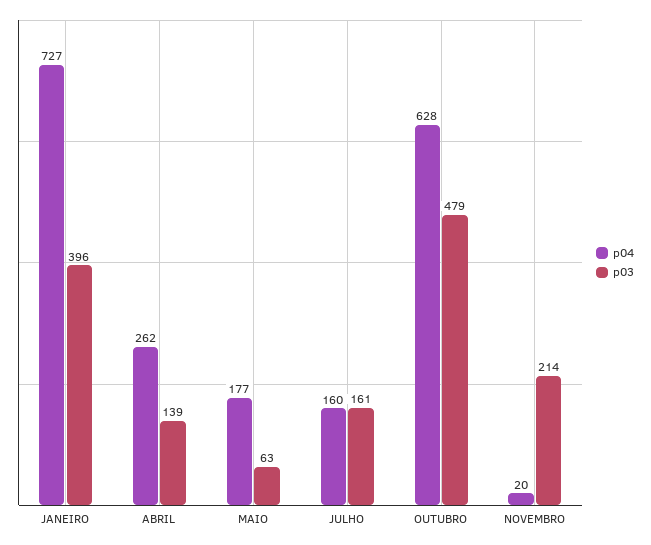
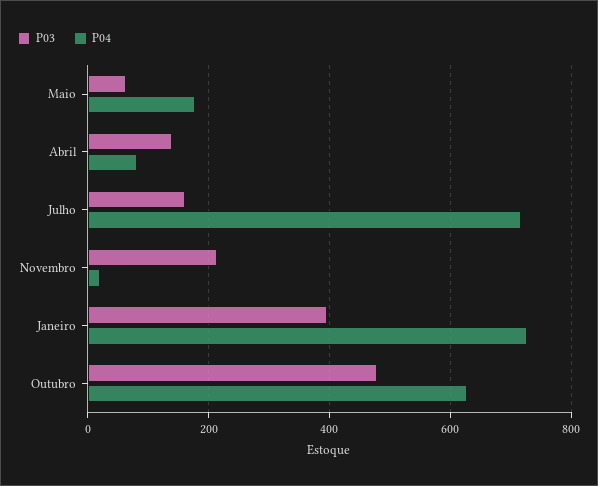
  {
    "p04": {
      "JANEIRO": 727,
-     "ABRIL": 262,
+     "ABRIL": 80,
      "MAIO": 177,
-     "JULHO": 160,
+     "JULHO": 720,
      "OUTUBRO": 628,
      "NOVEMBRO": 20
    },
    "p03": {
      "JANEIRO": 396,
      "ABRIL": 139,
      "MAIO": 63,
      "JULHO": 161,
      "OUTUBRO": 479,
      "NOVEMBRO": 214
    }
  }

